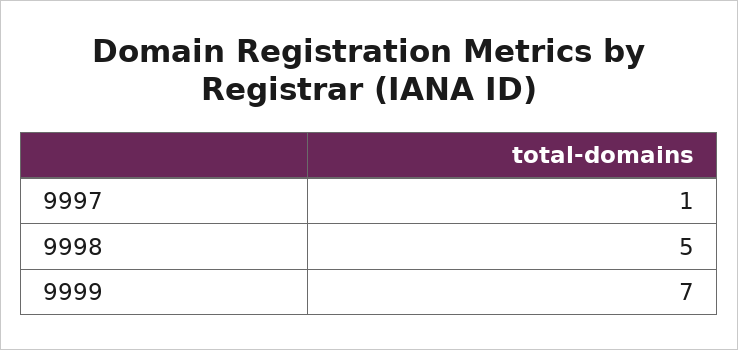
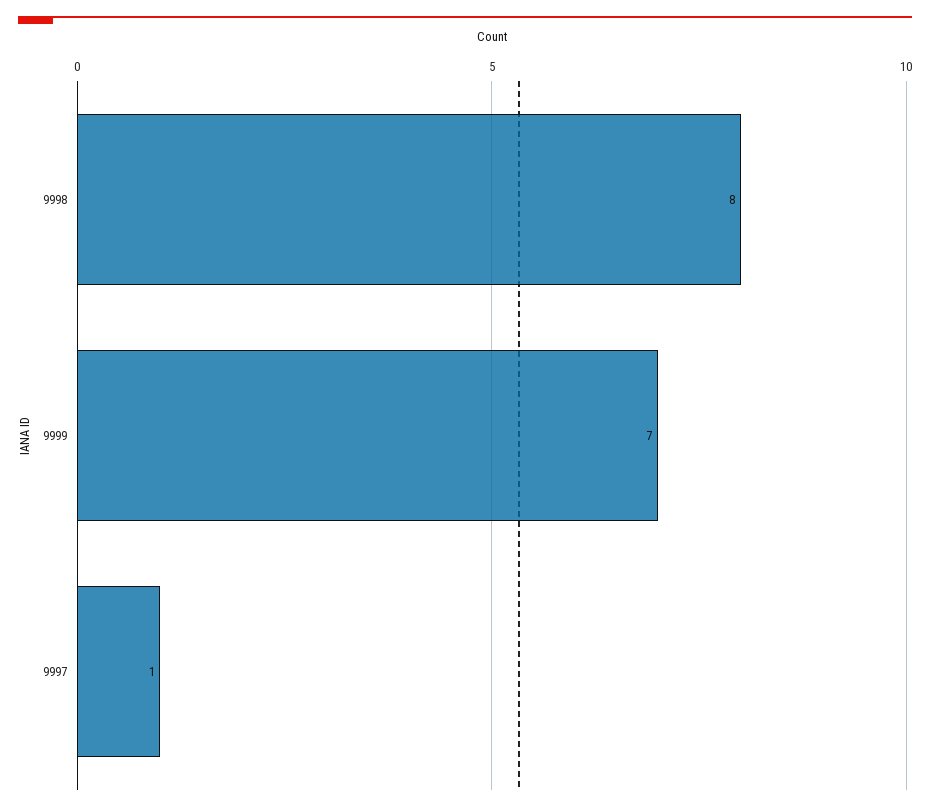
  {
    "9997": 1,
-   "9998": 5,
+   "9998": 8,
    "9999": 7
  }

